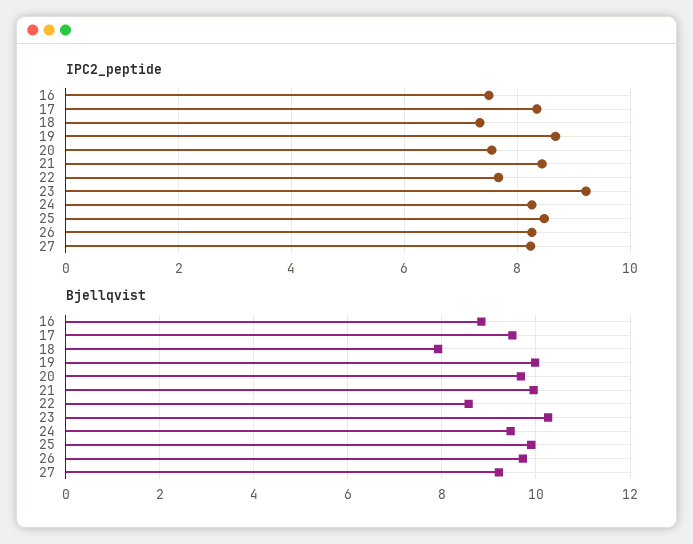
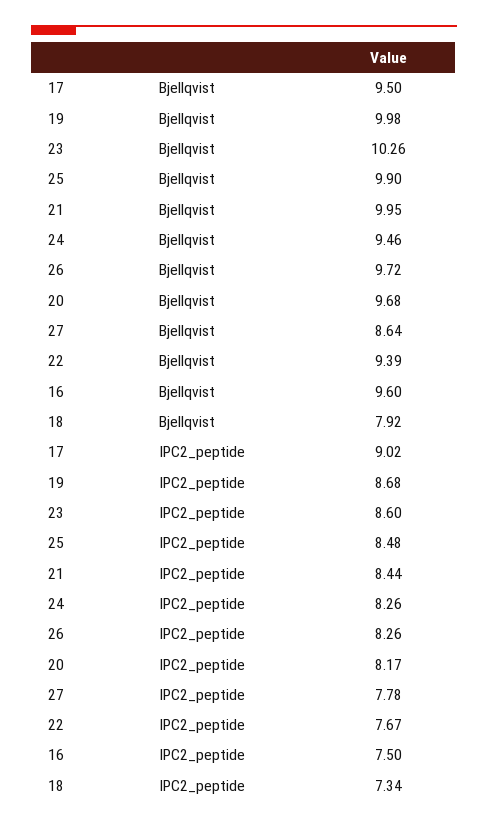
  {
    "IPC2_peptide": {
      "16": 7.5,
-     "17": 8.4,
+     "17": 9.02,
      "18": 7.34,
      "19": 8.68,
-     "20": 7.6,
+     "20": 8.17,
      "21": 8.44,
      "22": 7.67,
-     "23": 9.2,
+     "23": 8.6,
      "24": 8.26,
      "25": 8.48,
      "26": 8.26,
-     "27": 8.2
+     "27": 7.78
    },
    "Bjellqvist": {
-     "16": 8.8,
+     "16": 9.6,
      "17": 9.5,
      "18": 7.92,
      "19": 9.98,
      "20": 9.68,
      "21": 9.95,
-     "22": 8.6,
+     "22": 9.39,
      "23": 10.26,
      "24": 9.46,
      "25": 9.9,
      "26": 9.72,
-     "27": 9.2
+     "27": 8.64
    }
  }

